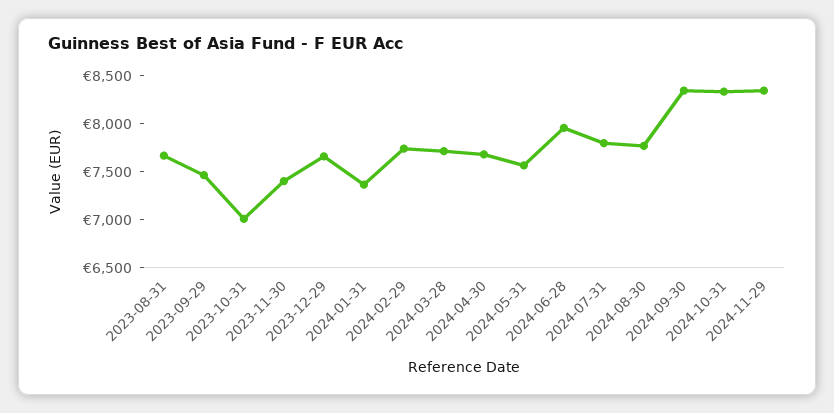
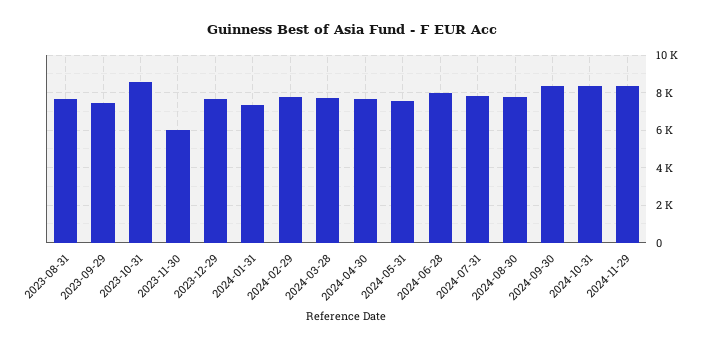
  {
    "2023-08-31": 7700,
    "2023-09-29": 7500,
-   "2023-10-31": 7000,
+   "2023-10-31": 8500,
-   "2023-11-30": 7400,
+   "2023-11-30": 6000,
    "2023-12-29": 7700,
    "2024-01-31": 7400,
    "2024-02-29": 7700,
    "2024-03-28": 7700,
    "2024-04-30": 7700,
    "2024-05-31": 7600,
    "2024-06-28": 8000,
    "2024-07-31": 7800,
    "2024-08-30": 7800,
    "2024-09-30": 8300,
    "2024-10-31": 8300,
    "2024-11-29": 8300
  }

